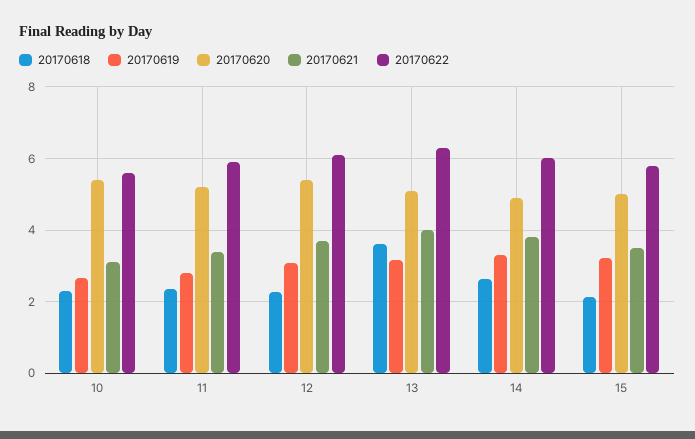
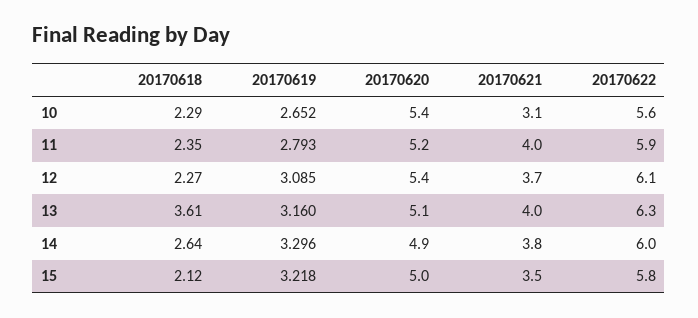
  {
    "20170618": {
      "10": 2.29,
      "11": 2.35,
      "12": 2.27,
      "13": 3.61,
      "14": 2.64,
      "15": 2.12
    },
    "20170619": {
      "10": 2.652,
      "11": 2.793,
      "12": 3.085,
      "13": 3.16,
      "14": 3.296,
      "15": 3.218
    },
    "20170620": {
      "10": 5.4,
      "11": 5.2,
      "12": 5.4,
      "13": 5.1,
      "14": 4.9,
      "15": 5
    },
    "20170621": {
      "10": 3.1,
-     "11": 3.4,
+     "11": 4,
      "12": 3.7,
      "13": 4,
      "14": 3.8,
      "15": 3.5
    },
    "20170622": {
      "10": 5.6,
      "11": 5.9,
      "12": 6.1,
      "13": 6.3,
      "14": 6,
      "15": 5.8
    }
  }

